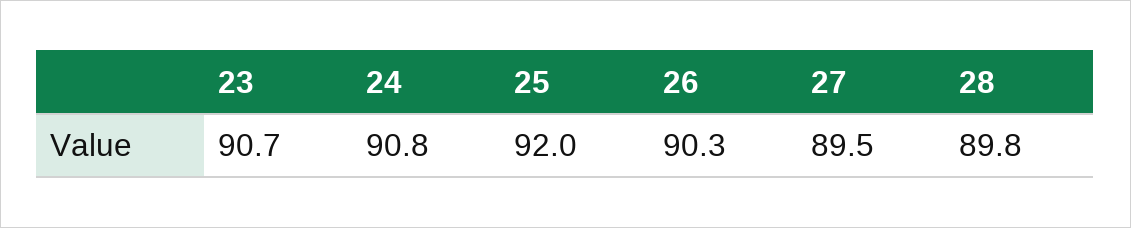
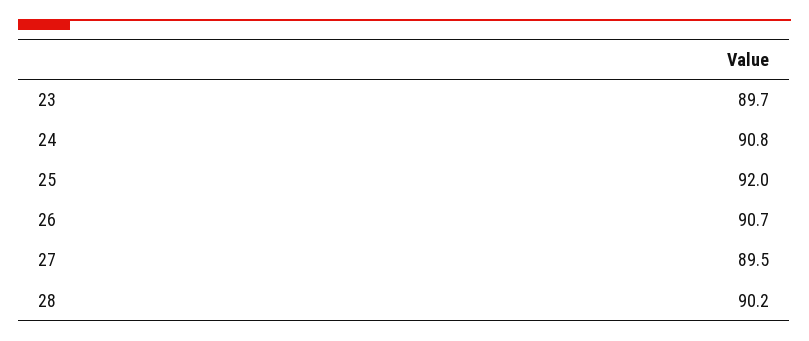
  {
-   "23": 90.7,
+   "23": 89.7,
    "24": 90.8,
    "25": 92,
-   "26": 90.3,
+   "26": 90.7,
    "27": 89.5,
-   "28": 89.8
+   "28": 90.2
  }

